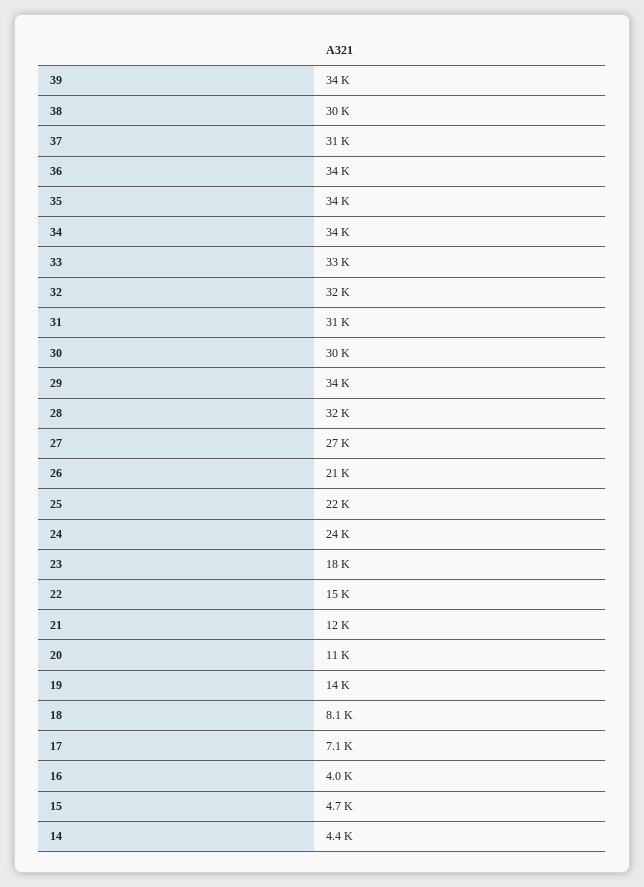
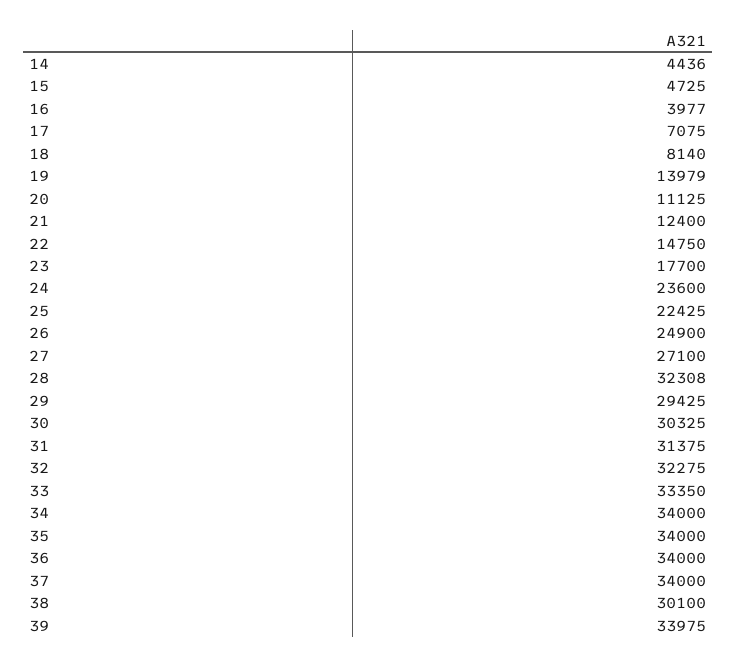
  {
    "39": 33975,
    "38": 30100,
-   "37": 31000,
+   "37": 34000,
    "36": 34000,
    "35": 34000,
    "34": 34000,
    "33": 33350,
    "32": 32275,
    "31": 31375,
    "30": 30325,
-   "29": 34000,
+   "29": 29425,
    "28": 32308,
    "27": 27100,
-   "26": 21000,
+   "26": 24900,
    "25": 22425,
    "24": 23600,
    "23": 17700,
    "22": 14750,
    "21": 12400,
    "20": 11125,
    "19": 13979,
    "18": 8140,
    "17": 7075,
    "16": 3977,
    "15": 4725,
    "14": 4436
  }

